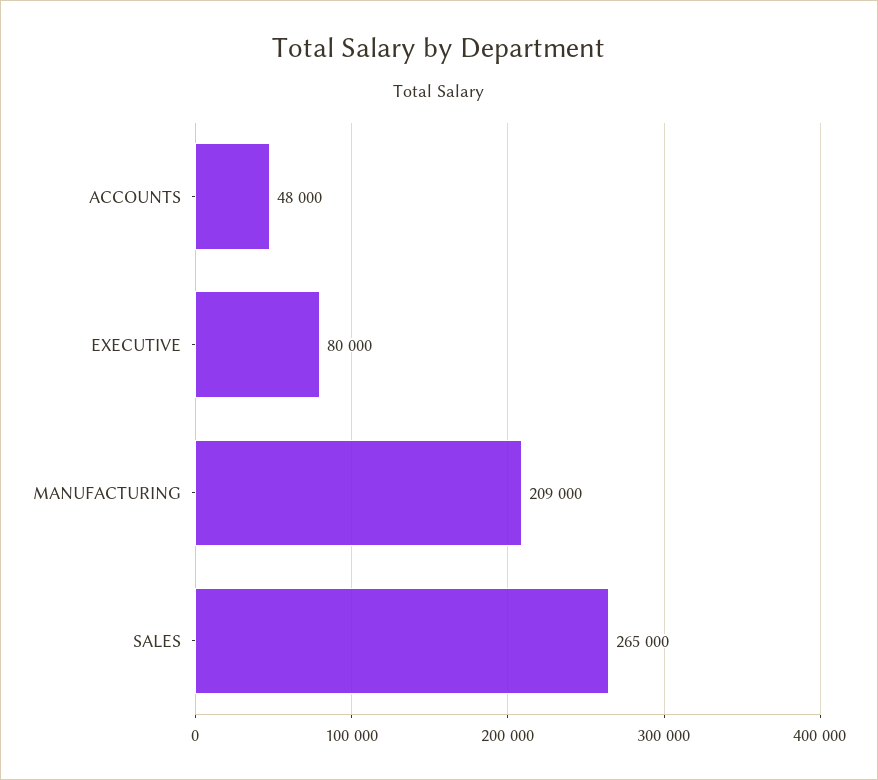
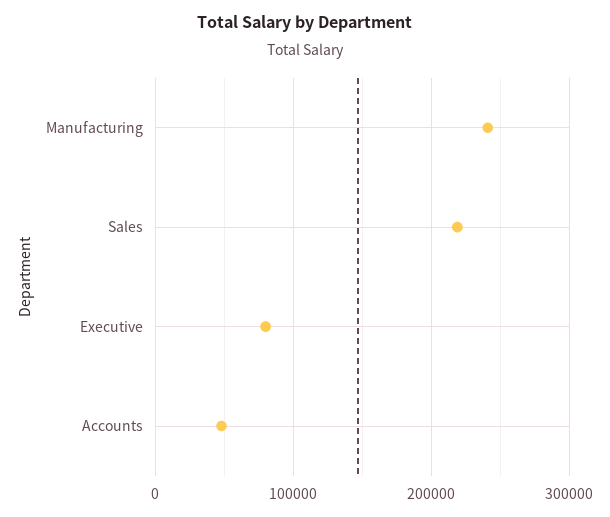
  {
    "ACCOUNTS": 48000,
    "EXECUTIVE": 80000,
-   "MANUFACTURING": 209000,
+   "MANUFACTURING": 240000,
-   "SALES": 265000
+   "SALES": 220000
  }

